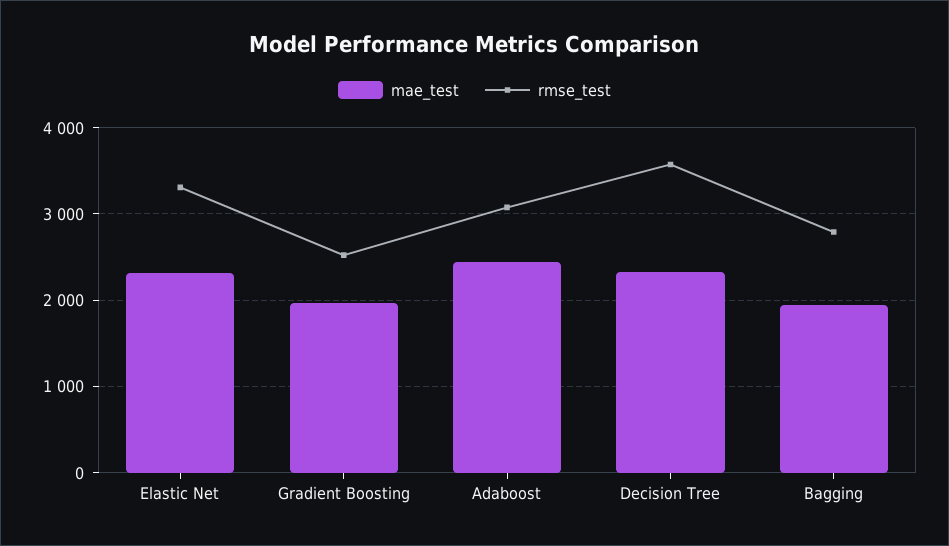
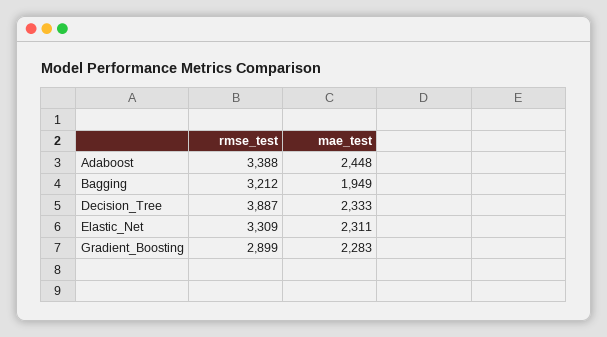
  {
    "mae_test": {
      "Elastic Net": 2311,
-     "Gradient Boosting": 2000,
+     "Gradient Boosting": 2283,
      "Adaboost": 2448,
      "Decision Tree": 2333,
      "Bagging": 1949
    },
    "rmse_test": {
      "Elastic Net": 3309,
-     "Gradient Boosting": 2500,
+     "Gradient Boosting": 2899,
-     "Adaboost": 3100,
+     "Adaboost": 3388,
-     "Decision Tree": 3600,
+     "Decision Tree": 3887,
-     "Bagging": 2800
+     "Bagging": 3212
    }
  }

